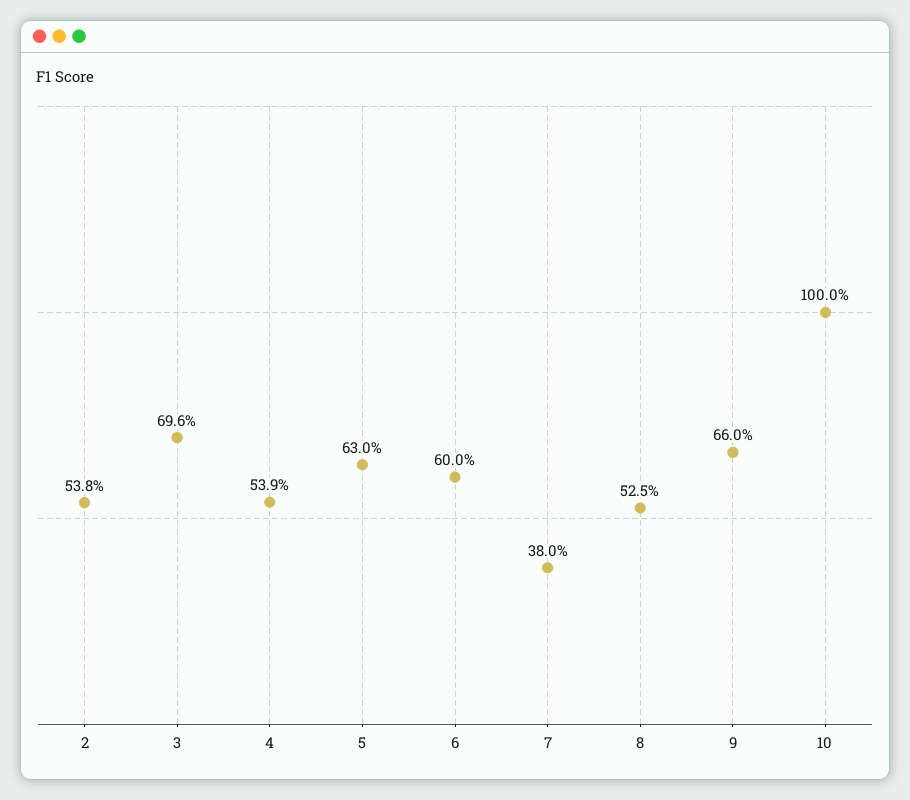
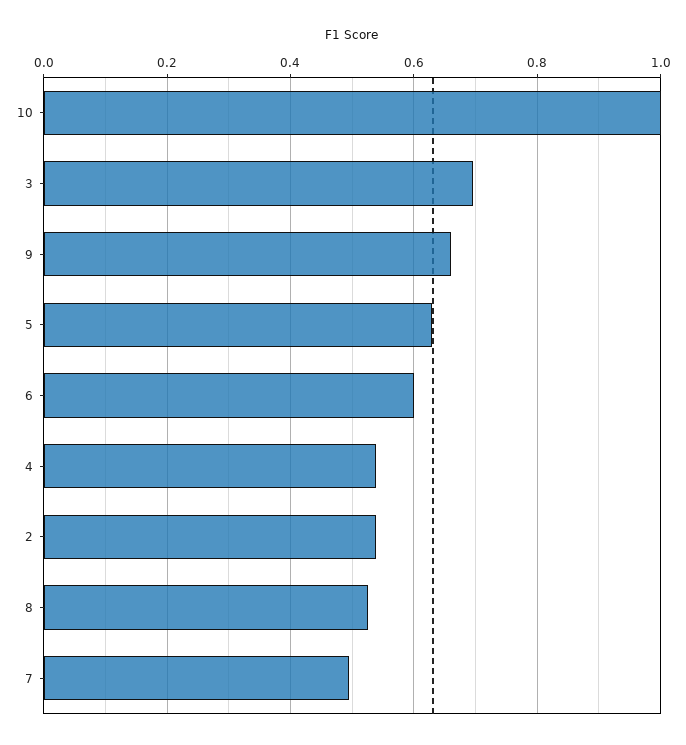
  {
    "2": 0.538,
    "3": 0.696,
    "4": 0.539,
    "5": 0.63,
    "6": 0.6,
-   "7": 0.38,
+   "7": 0.5,
    "8": 0.525,
    "9": 0.66,
    "10": 1
  }

